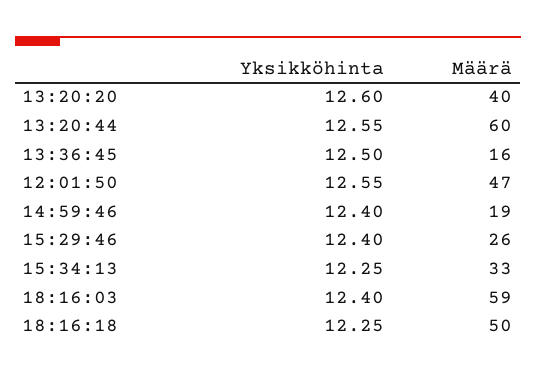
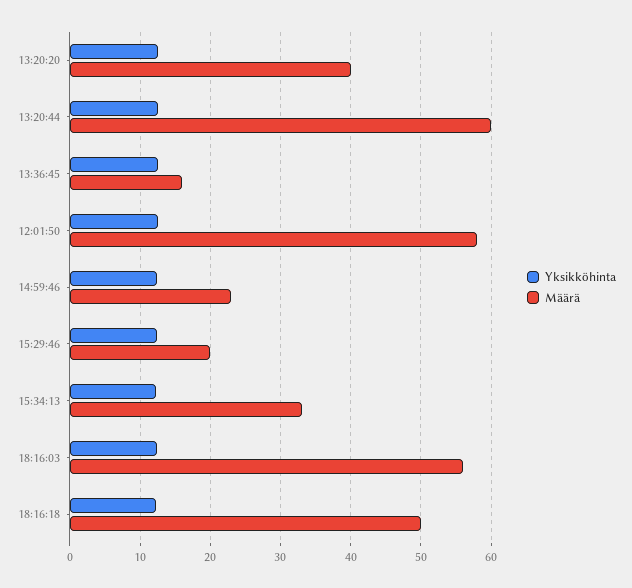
  {
    "Yksikköhinta": {
      "13:20:20": 12.6,
      "13:20:44": 12.55,
      "13:36:45": 12.5,
      "12:01:50": 12.55,
      "14:59:46": 12.4,
      "15:29:46": 12.4,
      "15:34:13": 12.25,
      "18:16:03": 12.4,
      "18:16:18": 12.25
    },
    "Määrä": {
      "13:20:20": 40,
      "13:20:44": 60,
      "13:36:45": 16,
-     "12:01:50": 47,
+     "12:01:50": 58,
-     "14:59:46": 19,
+     "14:59:46": 23,
-     "15:29:46": 26,
+     "15:29:46": 20,
      "15:34:13": 33,
-     "18:16:03": 59,
+     "18:16:03": 56,
      "18:16:18": 50
    }
  }

